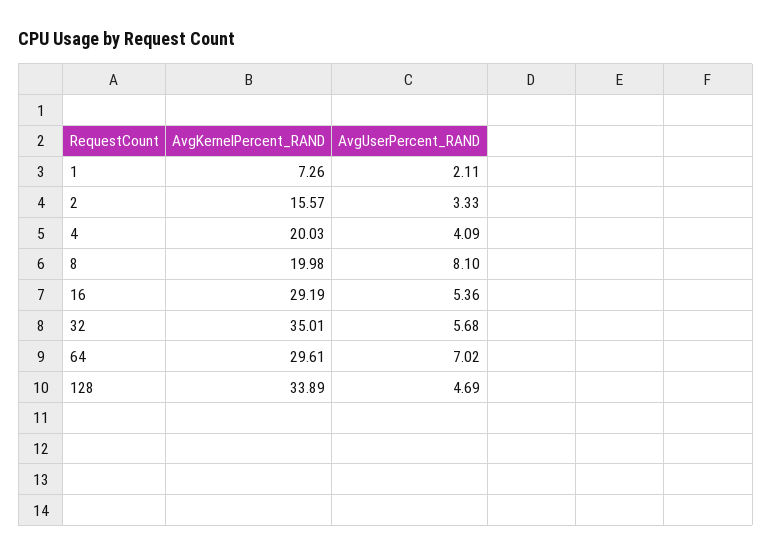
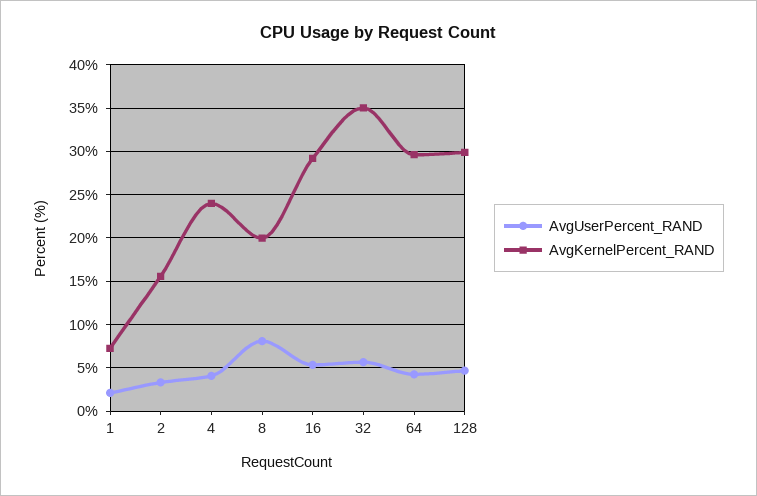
  {
    "AvgKernelPercent_RAND": {
      "1": 7.26,
      "2": 15.57,
-     "4": 20.03,
+     "4": 24,
      "8": 19.98,
      "16": 29.19,
      "32": 35.01,
      "64": 29.61,
-     "128": 33.89
+     "128": 30
    },
    "AvgUserPercent_RAND": {
      "1": 2.11,
      "2": 3.33,
      "4": 4.09,
      "8": 8.1,
      "16": 5.36,
      "32": 5.68,
-     "64": 7.02,
+     "64": 4,
      "128": 4.69
    }
  }

